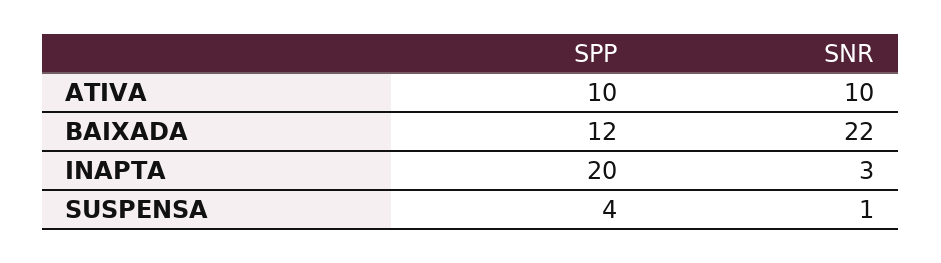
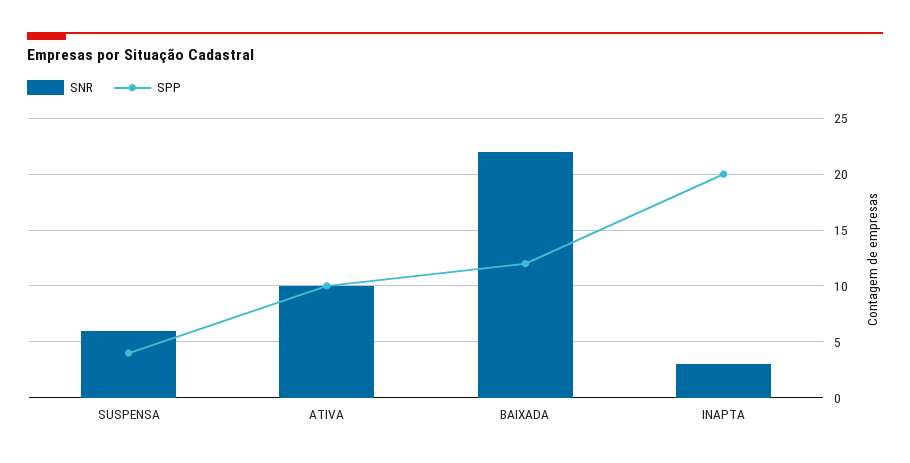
  {
    "SPP": {
      "ATIVA": 10,
      "BAIXADA": 12,
      "INAPTA": 20,
      "SUSPENSA": 4
    },
    "SNR": {
      "ATIVA": 10,
      "BAIXADA": 22,
      "INAPTA": 3,
-     "SUSPENSA": 1
+     "SUSPENSA": 6
    }
  }

